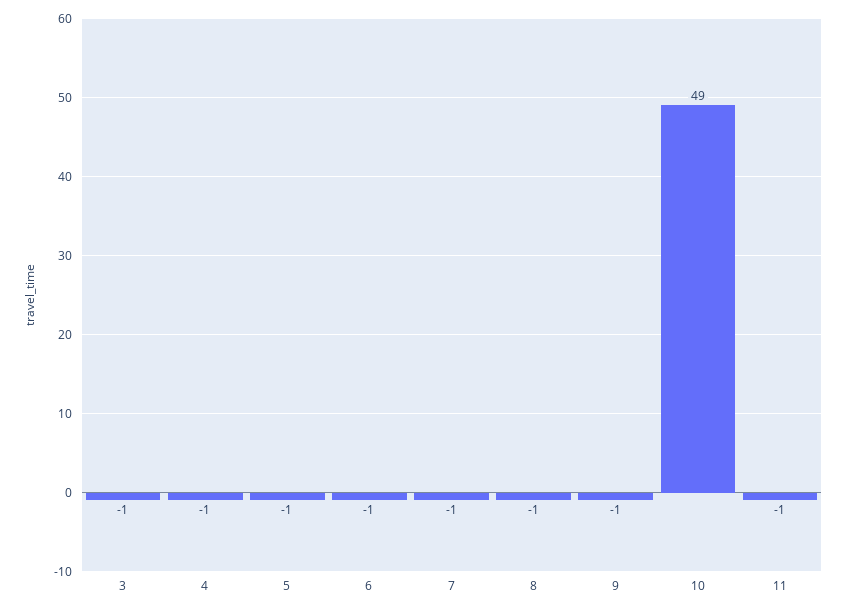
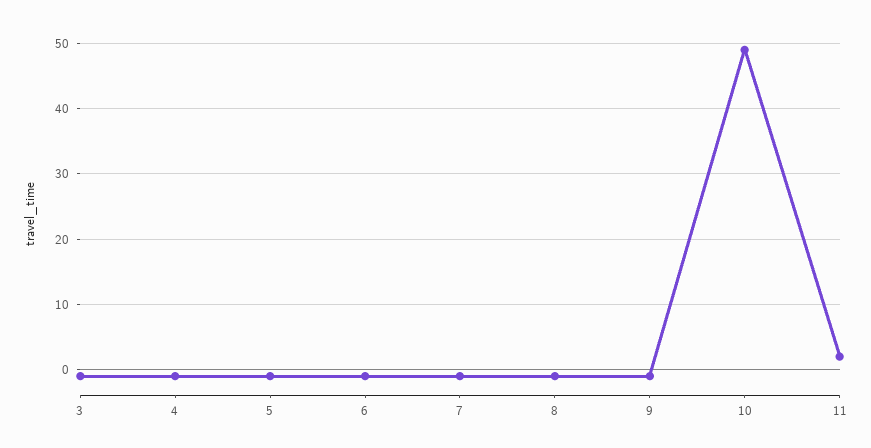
  {
    "3": -1,
    "4": -1,
    "5": -1,
    "6": -1,
    "7": -1,
    "8": -1,
    "9": -1,
    "10": 49,
-   "11": -1
+   "11": 2
  }

